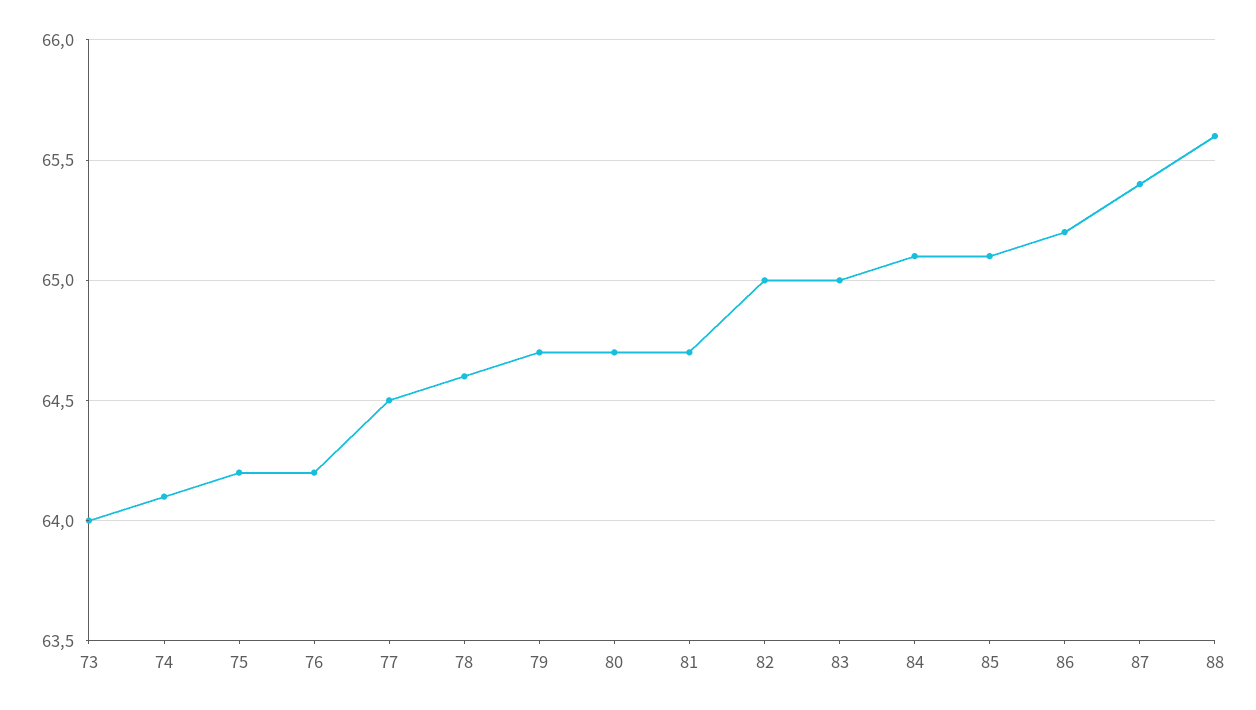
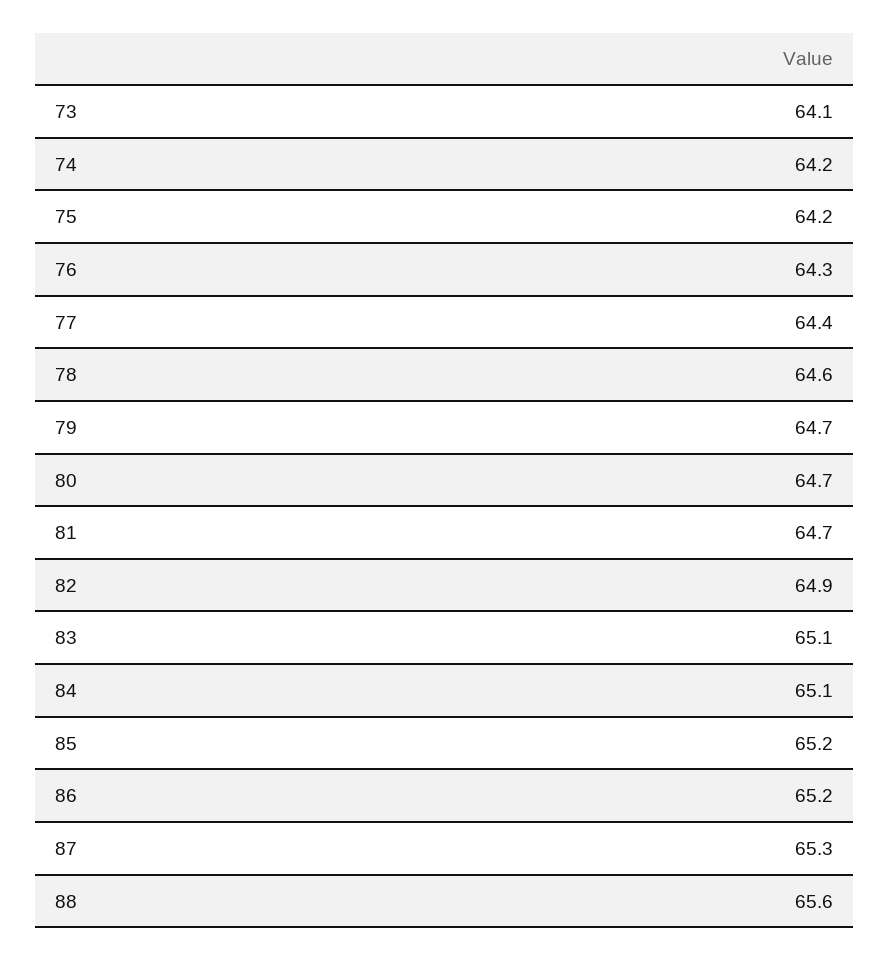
  {
-   "73": 64,
+   "73": 64.1,
-   "74": 64.1,
+   "74": 64.2,
    "75": 64.2,
-   "76": 64.2,
+   "76": 64.3,
-   "77": 64.5,
+   "77": 64.4,
    "78": 64.6,
    "79": 64.7,
    "80": 64.7,
    "81": 64.7,
-   "82": 65,
+   "82": 64.9,
-   "83": 65,
+   "83": 65.1,
    "84": 65.1,
-   "85": 65.1,
+   "85": 65.2,
    "86": 65.2,
-   "87": 65.4,
+   "87": 65.3,
    "88": 65.6
  }

